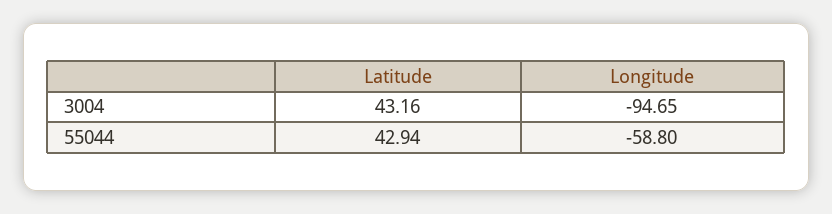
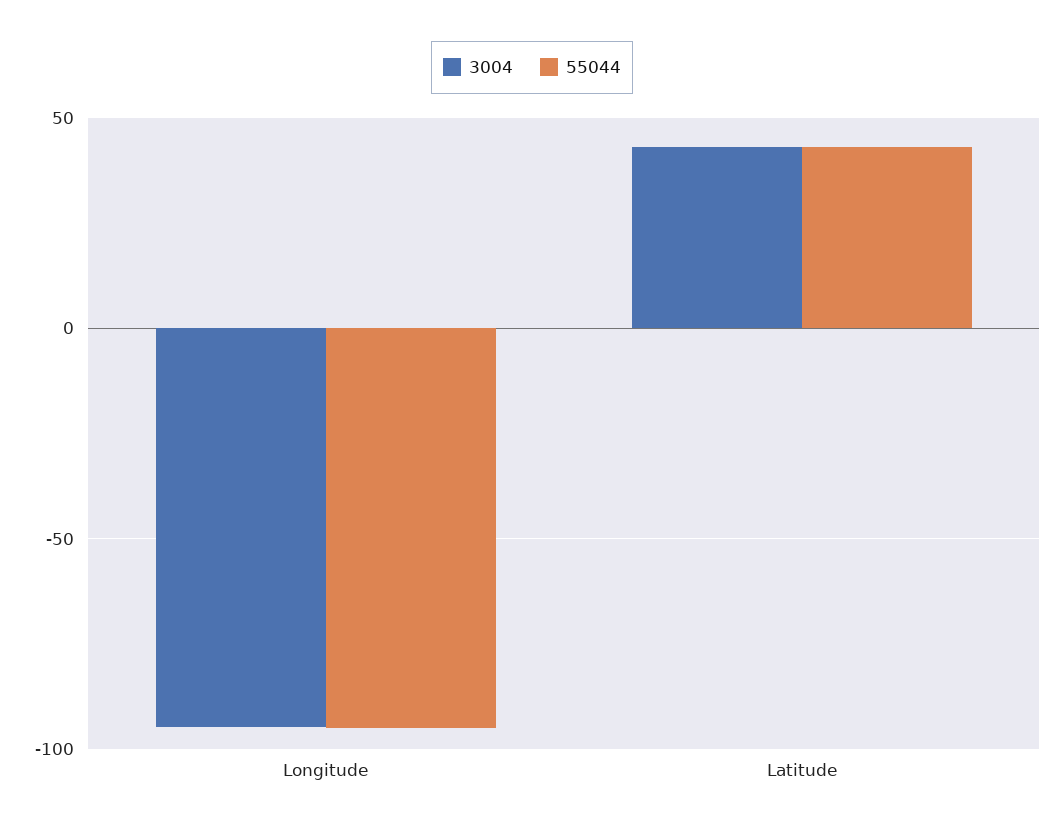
  {
    "3004": {
      "Latitude": 43.16,
      "Longitude": -94.65
    },
    "55044": {
      "Latitude": 42.94,
-     "Longitude": -58.8
+     "Longitude": -95
    }
  }

